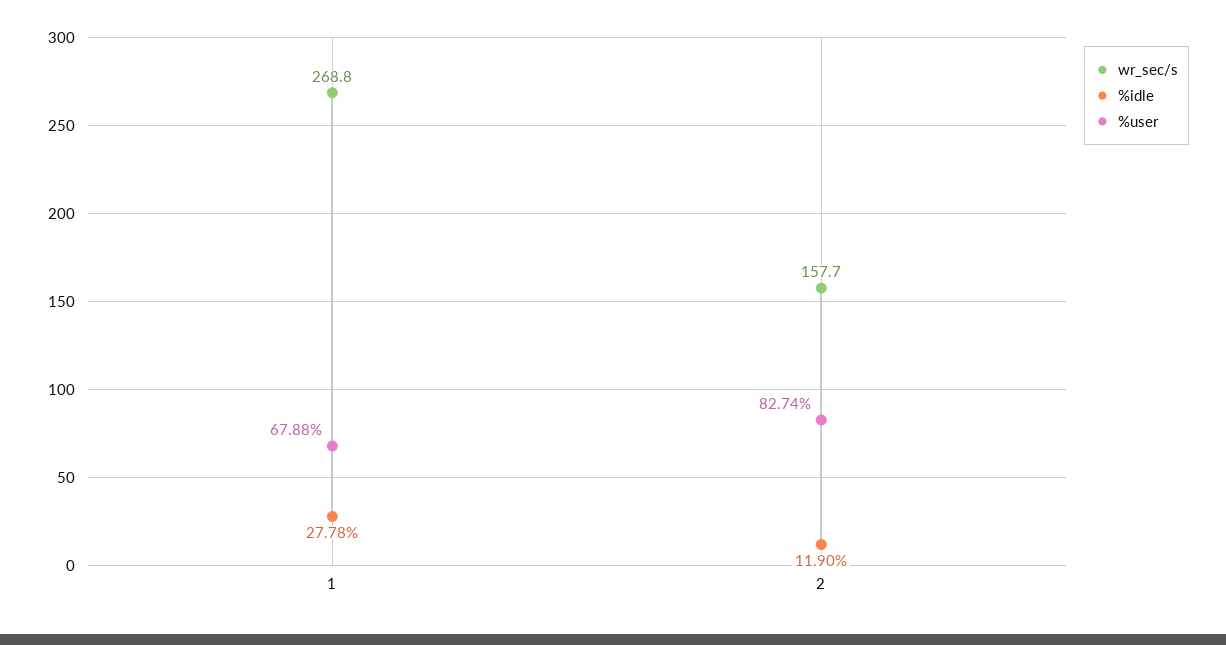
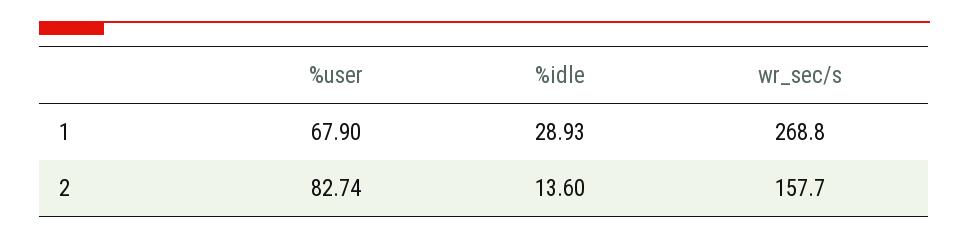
  {
    "wr_sec/s": {
      "1": 268.8,
      "2": 157.7
    },
    "%idle": {
-     "1": 27.78,
+     "1": 28.93,
-     "2": 11.9
+     "2": 13.6
    },
    "%user": {
-     "1": 67.88,
+     "1": 67.9,
      "2": 82.74
    }
  }

